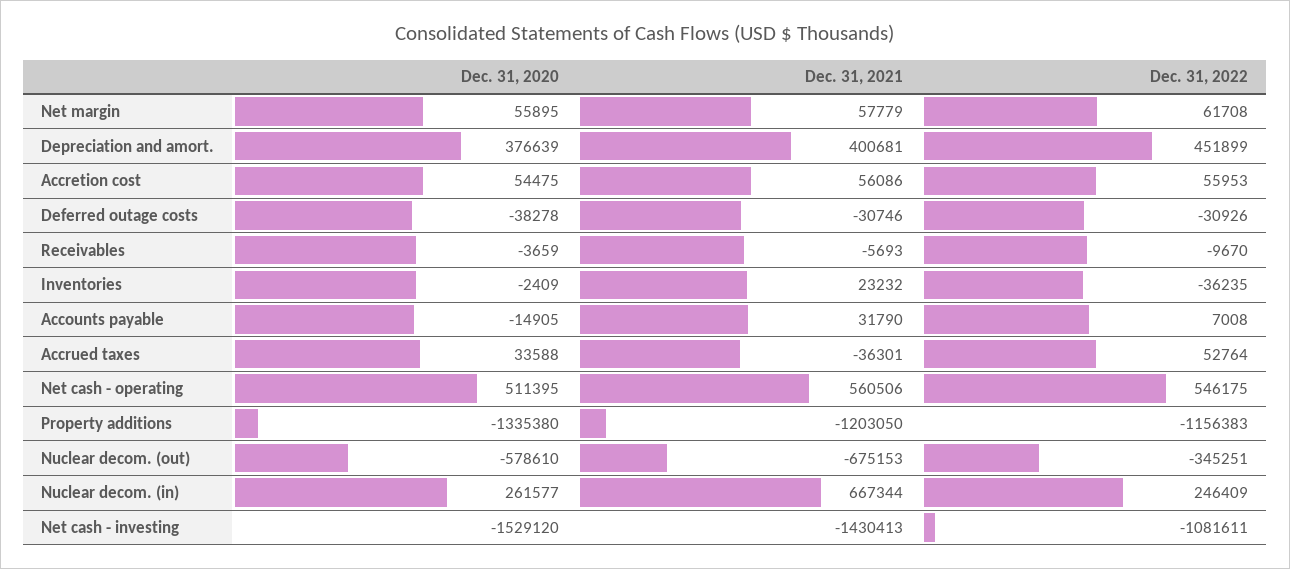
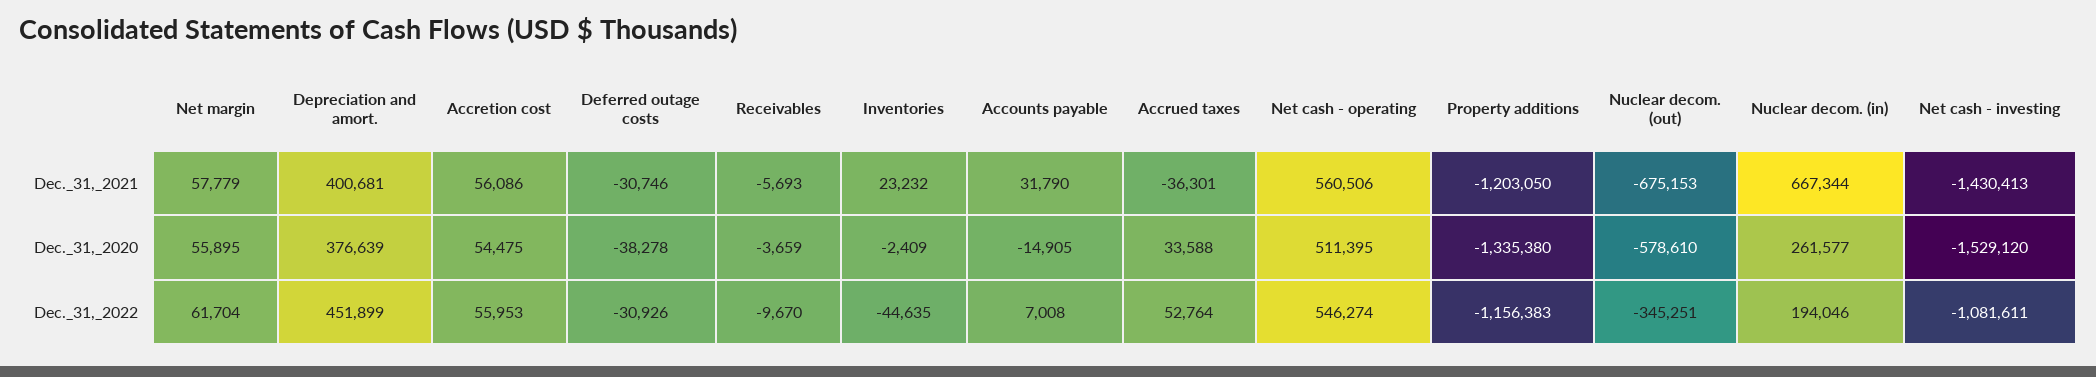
  {
    "Dec. 31, 2020": {
      "Net margin": 55895,
      "Depreciation and amort.": 376639,
      "Accretion cost": 54475,
      "Deferred outage costs": -38278,
      "Receivables": -3659,
      "Inventories": -2409,
      "Accounts payable": -14905,
      "Accrued taxes": 33588,
      "Net cash - operating": 511395,
      "Property additions": -1335380,
      "Nuclear decom. (out)": -578610,
      "Nuclear decom. (in)": 261577,
      "Net cash - investing": -1529120
    },
    "Dec. 31, 2021": {
      "Net margin": 57779,
      "Depreciation and amort.": 400681,
      "Accretion cost": 56086,
      "Deferred outage costs": -30746,
      "Receivables": -5693,
      "Inventories": 23232,
      "Accounts payable": 31790,
      "Accrued taxes": -36301,
      "Net cash - operating": 560506,
      "Property additions": -1203050,
      "Nuclear decom. (out)": -675153,
      "Nuclear decom. (in)": 667344,
      "Net cash - investing": -1430413
    },
    "Dec. 31, 2022": {
-     "Net margin": 61708,
+     "Net margin": 61704,
      "Depreciation and amort.": 451899,
      "Accretion cost": 55953,
      "Deferred outage costs": -30926,
      "Receivables": -9670,
-     "Inventories": -36235,
+     "Inventories": -44635,
      "Accounts payable": 7008,
      "Accrued taxes": 52764,
-     "Net cash - operating": 546175,
+     "Net cash - operating": 546274,
      "Property additions": -1156383,
      "Nuclear decom. (out)": -345251,
-     "Nuclear decom. (in)": 246409,
+     "Nuclear decom. (in)": 194046,
      "Net cash - investing": -1081611
    }
  }

